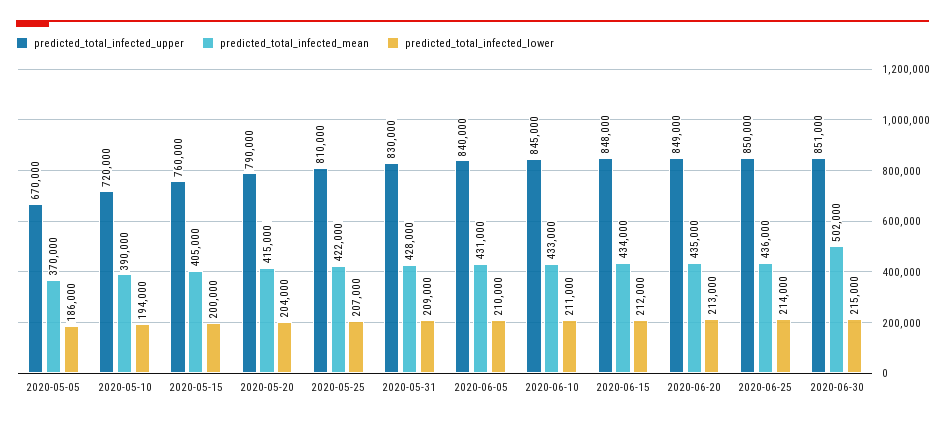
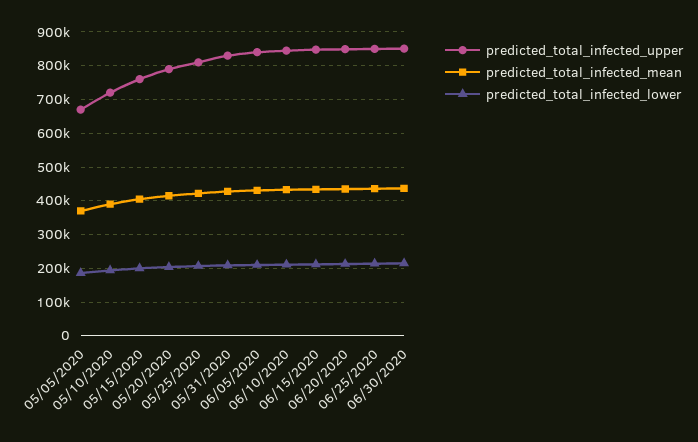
  {
    "predicted_total_infected_upper": {
      "2020-05-05": 670000,
      "2020-05-10": 720000,
      "2020-05-15": 760000,
      "2020-05-20": 790000,
      "2020-05-25": 810000,
      "2020-05-31": 830000,
      "2020-06-05": 840000,
      "2020-06-10": 845000,
      "2020-06-15": 848000,
      "2020-06-20": 849000,
      "2020-06-25": 850000,
      "2020-06-30": 851000
    },
    "predicted_total_infected_mean": {
      "2020-05-05": 370000,
      "2020-05-10": 390000,
      "2020-05-15": 405000,
      "2020-05-20": 415000,
      "2020-05-25": 422000,
      "2020-05-31": 428000,
      "2020-06-05": 431000,
      "2020-06-10": 433000,
      "2020-06-15": 434000,
      "2020-06-20": 435000,
      "2020-06-25": 436000,
-     "2020-06-30": 502000
+     "2020-06-30": 440000
    },
    "predicted_total_infected_lower": {
      "2020-05-05": 186000,
      "2020-05-10": 194000,
      "2020-05-15": 200000,
      "2020-05-20": 204000,
      "2020-05-25": 207000,
      "2020-05-31": 209000,
      "2020-06-05": 210000,
      "2020-06-10": 211000,
      "2020-06-15": 212000,
      "2020-06-20": 213000,
      "2020-06-25": 214000,
      "2020-06-30": 215000
    }
  }

